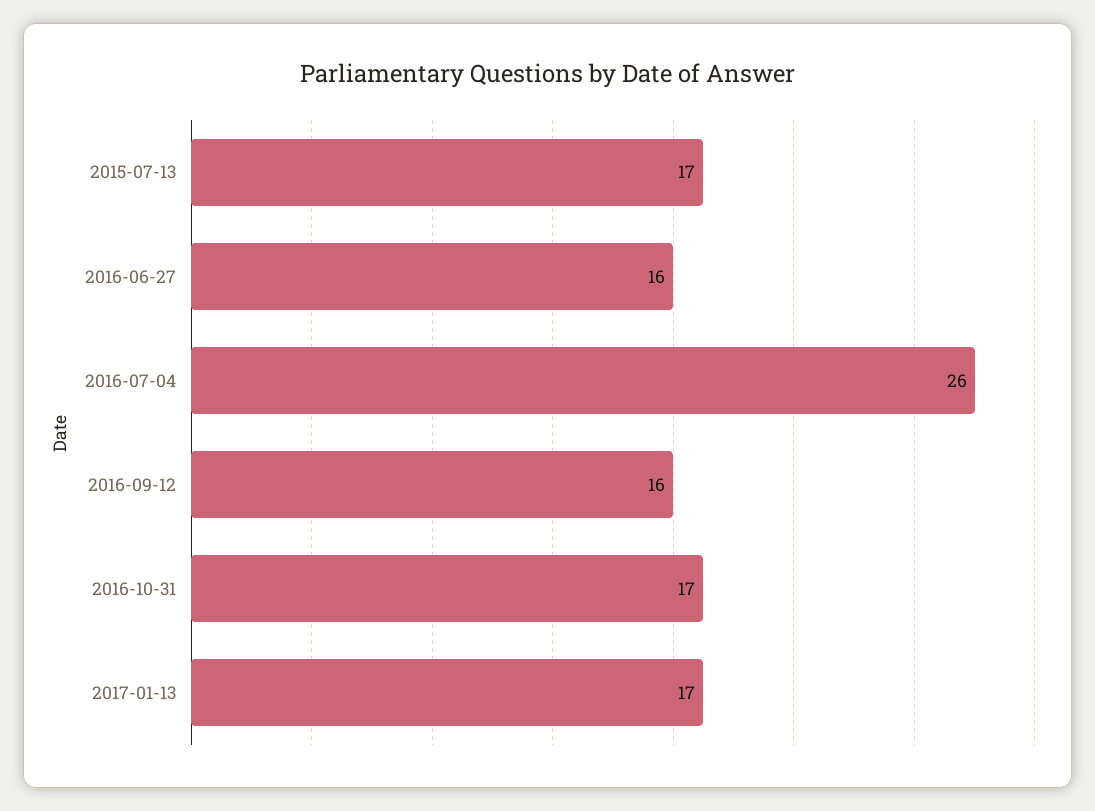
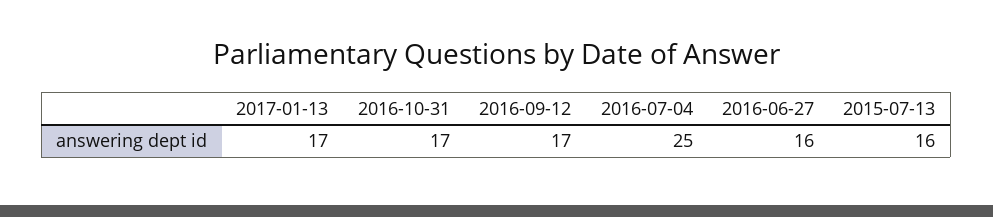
  {
-   "2015-07-13": 17,
+   "2015-07-13": 16,
    "2016-06-27": 16,
-   "2016-07-04": 26,
+   "2016-07-04": 25,
-   "2016-09-12": 16,
+   "2016-09-12": 17,
    "2016-10-31": 17,
    "2017-01-13": 17
  }

